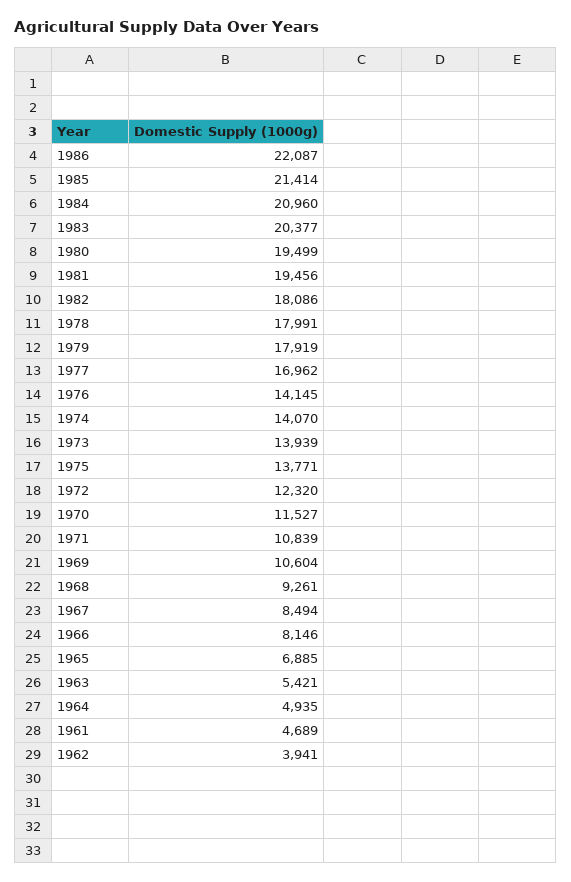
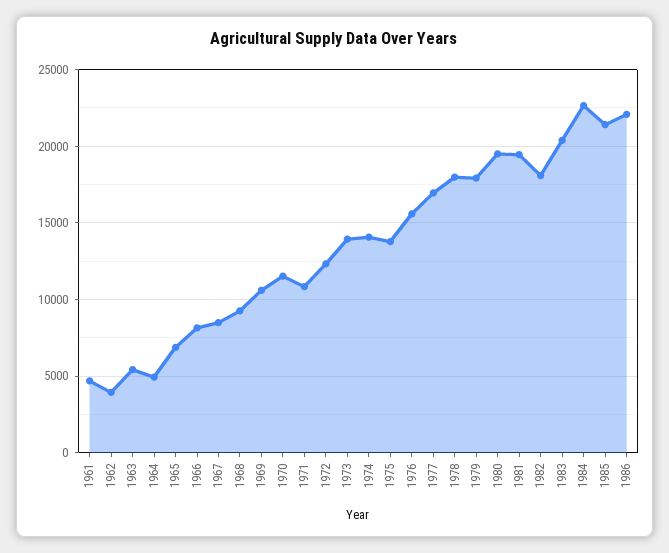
  {
    "1986": 22087,
    "1985": 21414,
-   "1984": 20960,
+   "1984": 22500,
    "1983": 20377,
    "1980": 19499,
    "1981": 19456,
    "1982": 18086,
    "1978": 17991,
    "1979": 17919,
    "1977": 16962,
-   "1976": 14145,
+   "1976": 15500,
    "1974": 14070,
    "1973": 13939,
    "1975": 13771,
    "1972": 12320,
    "1970": 11527,
    "1971": 10839,
    "1969": 10604,
    "1968": 9261,
    "1967": 8494,
    "1966": 8146,
    "1965": 6885,
    "1963": 5421,
    "1964": 4935,
    "1961": 4689,
    "1962": 3941
  }

